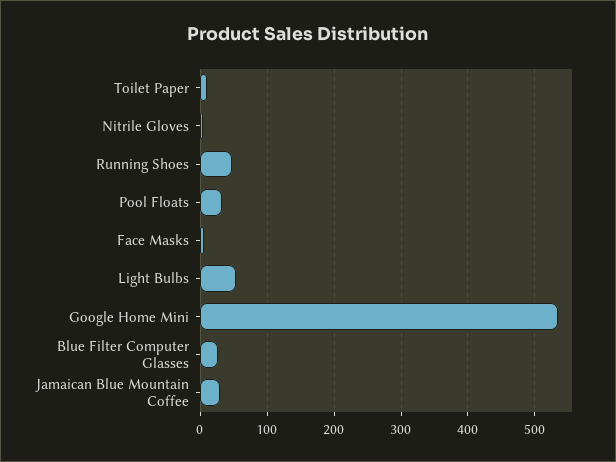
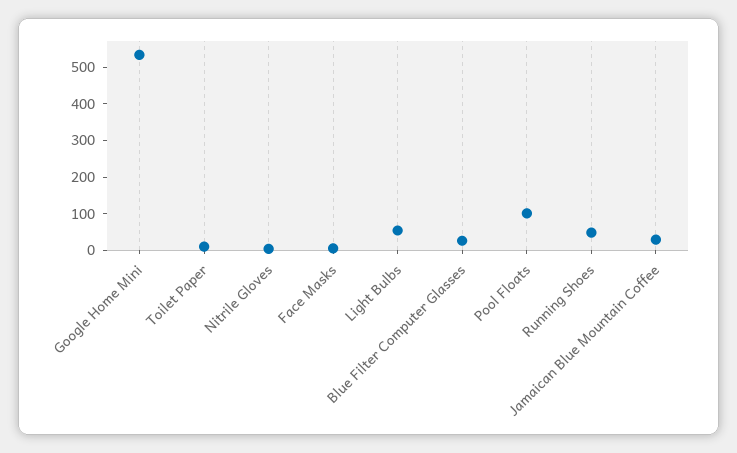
  {
    "Toilet Paper": 10,
    "Nitrile Gloves": 0,
    "Running Shoes": 50,
-   "Pool Floats": 30,
+   "Pool Floats": 100,
    "Face Masks": 10,
    "Light Bulbs": 50,
    "Google Home Mini": 530,
    "Blue Filter Computer Glasses": 30,
    "Jamaican Blue Mountain Coffee": 30
  }

